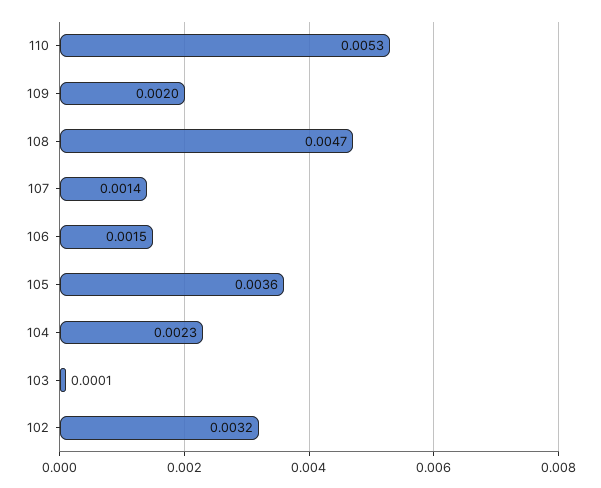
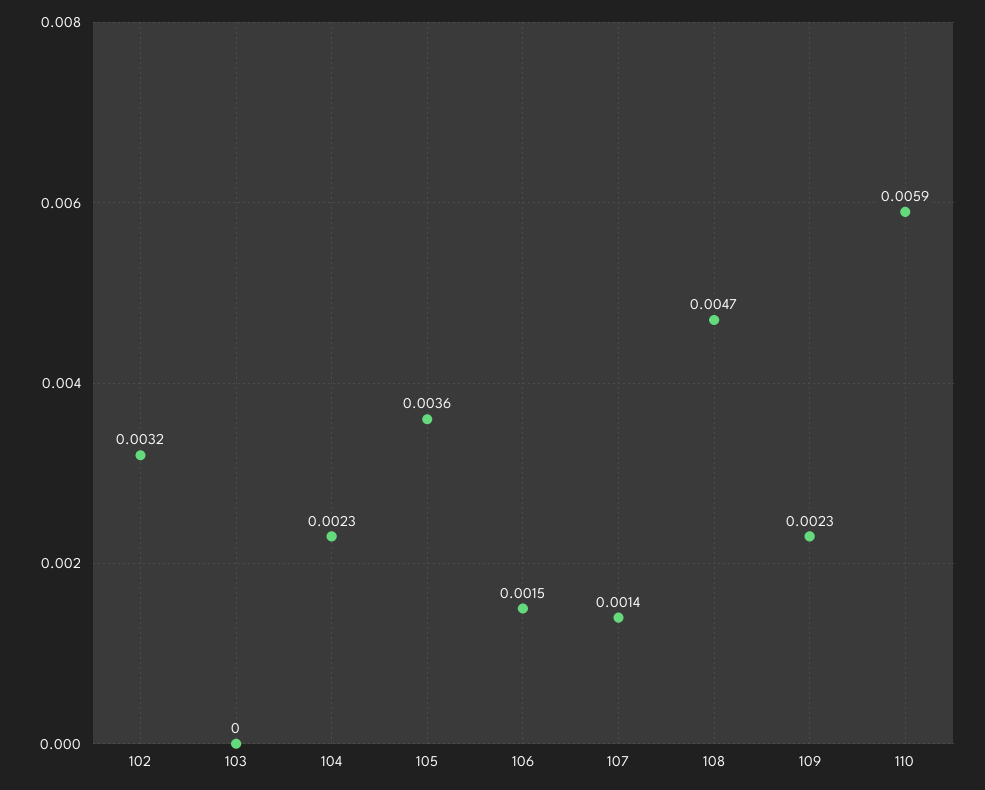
  {
-   "110": 0.0053,
+   "110": 0.0059,
-   "109": 0.002,
+   "109": 0.0023,
    "108": 0.0047,
    "107": 0.0014,
    "106": 0.0015,
    "105": 0.0036,
    "104": 0.0023,
-   "103": 0.0001,
+   "103": 0,
    "102": 0.0032
  }

